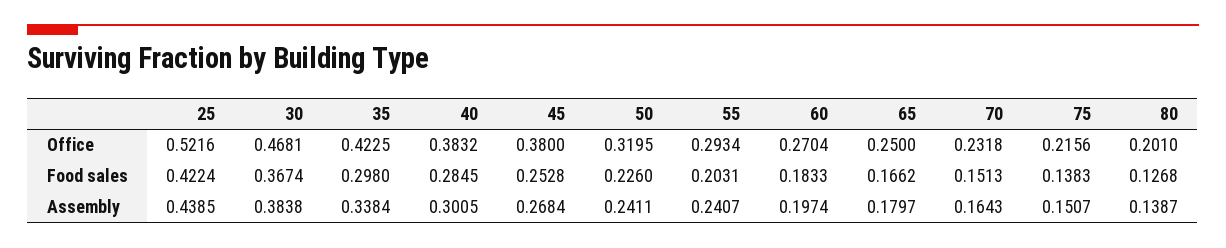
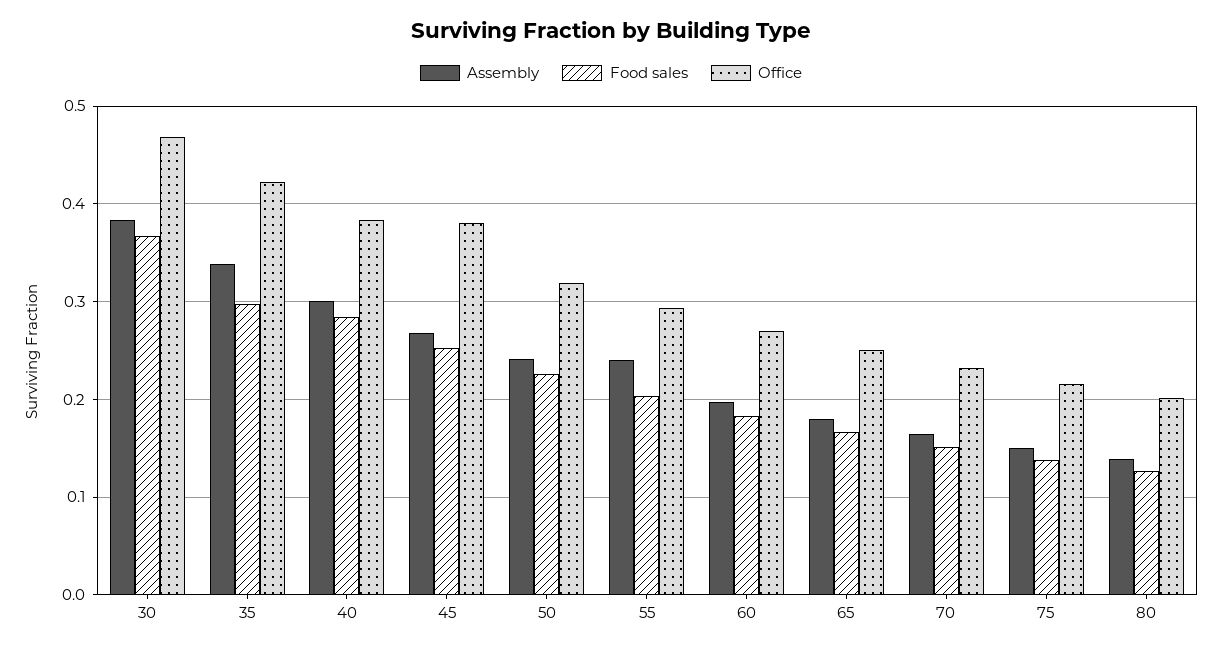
  {
    "Office": {
-     "25": 0.5216,
      "30": 0.4681,
      "35": 0.4225,
      "40": 0.3832,
      "45": 0.38,
      "50": 0.3195,
      "55": 0.2934,
      "60": 0.2704,
      "65": 0.25,
      "70": 0.2318,
      "75": 0.2156,
      "80": 0.201
    },
    "Food sales": {
-     "25": 0.4224,
      "30": 0.3674,
      "35": 0.298,
      "40": 0.2845,
      "45": 0.2528,
      "50": 0.226,
      "55": 0.2031,
      "60": 0.1833,
      "65": 0.1662,
      "70": 0.1513,
      "75": 0.1383,
      "80": 0.1268
    },
    "Assembly": {
-     "25": 0.4385,
      "30": 0.3838,
      "35": 0.3384,
      "40": 0.3005,
      "45": 0.2684,
      "50": 0.2411,
      "55": 0.2407,
      "60": 0.1974,
      "65": 0.1797,
      "70": 0.1643,
      "75": 0.1507,
      "80": 0.1387
    }
  }

